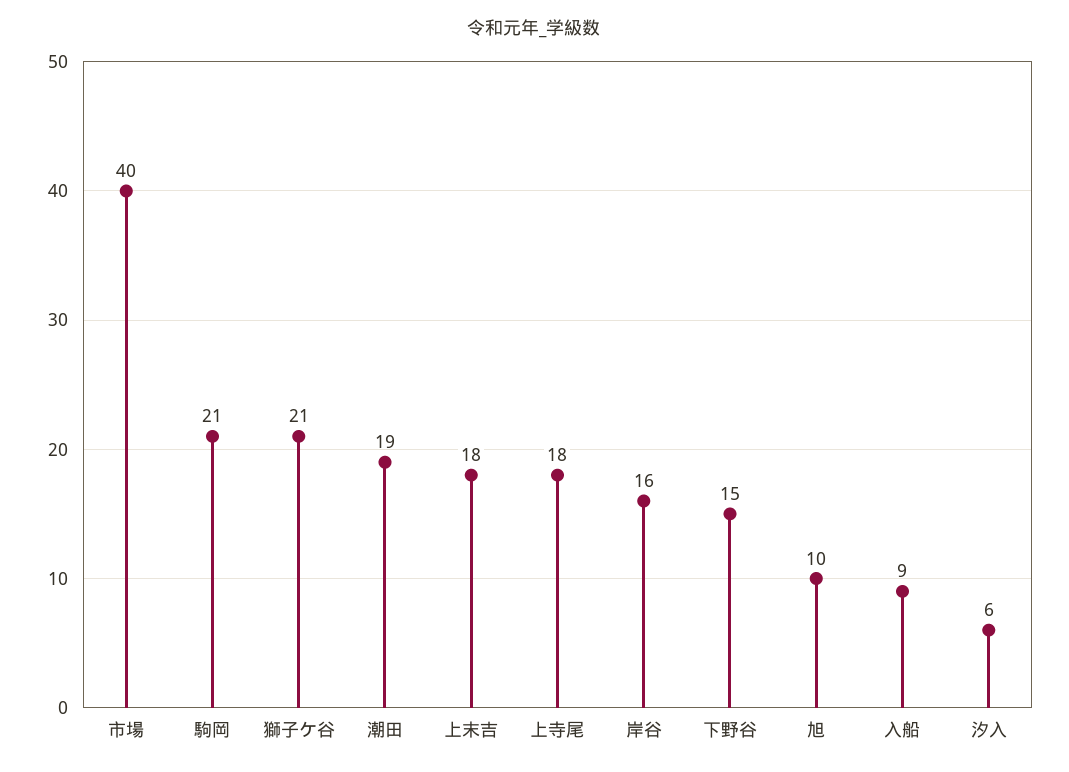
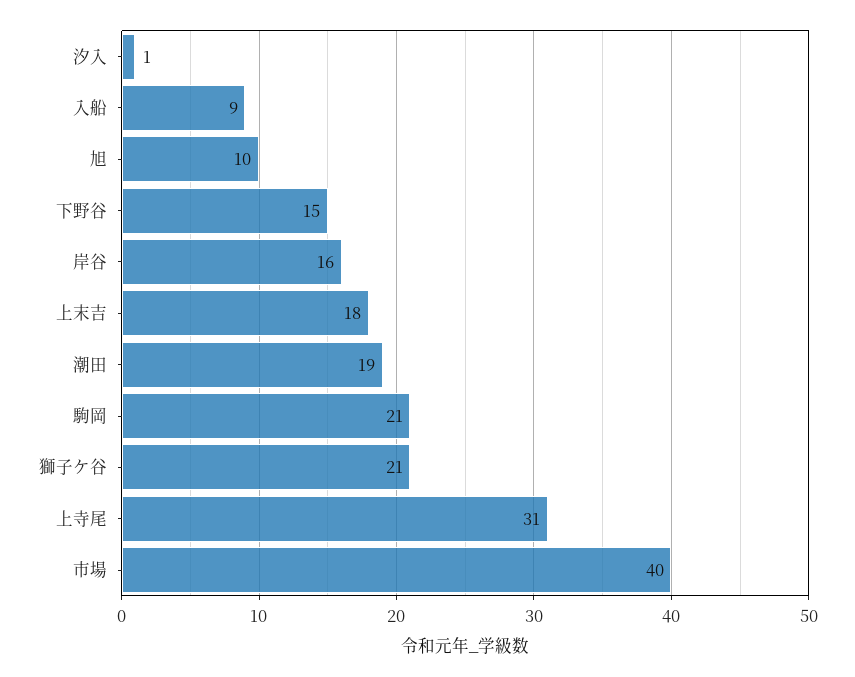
  {
    "市場": 40,
    "駒岡": 21,
    "獅子ケ谷": 21,
    "潮田": 19,
    "上末吉": 18,
-   "上寺尾": 18,
+   "上寺尾": 31,
    "岸谷": 16,
    "下野谷": 15,
    "旭": 10,
    "入船": 9,
-   "汐入": 6
+   "汐入": 1
  }

